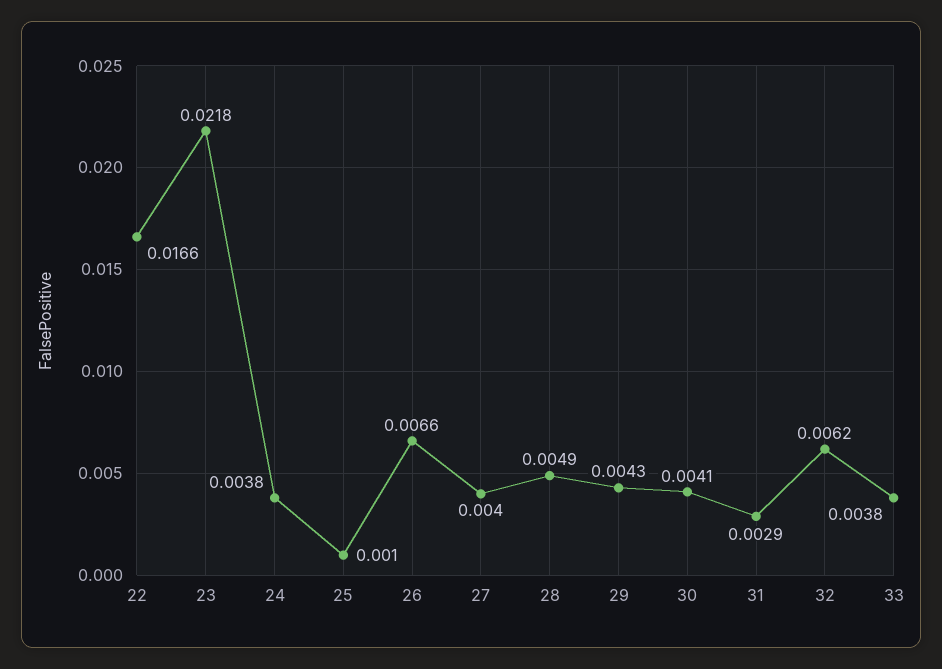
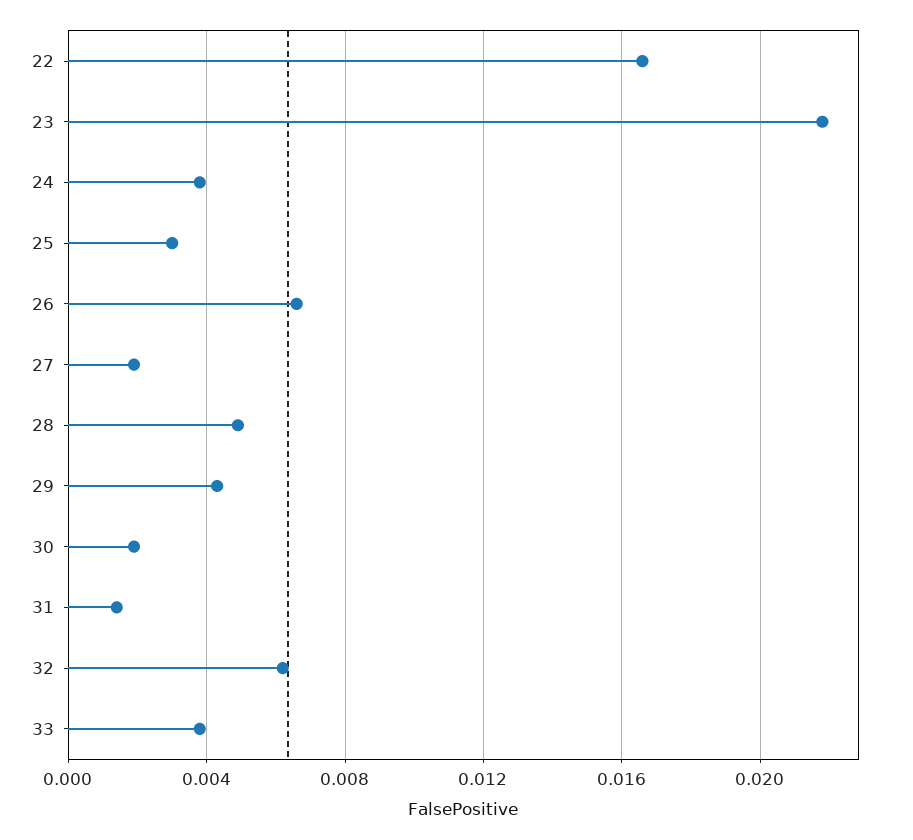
  {
    "22": 0.0166,
    "23": 0.0218,
    "24": 0.0038,
-   "25": 0.001,
+   "25": 0.003,
    "26": 0.0066,
-   "27": 0.004,
+   "27": 0.002,
    "28": 0.0049,
    "29": 0.0043,
-   "30": 0.0041,
+   "30": 0.002,
-   "31": 0.0029,
+   "31": 0.0015,
    "32": 0.0062,
    "33": 0.0038
  }

